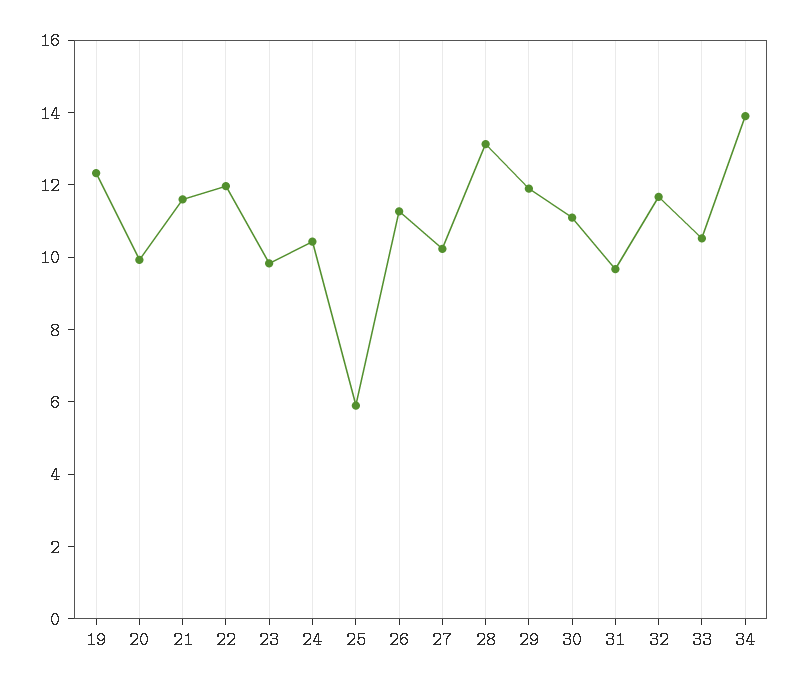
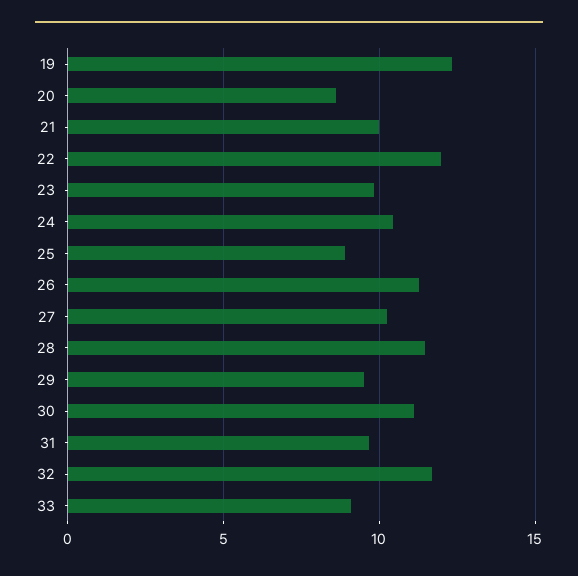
  {
    "19": 12.5,
-   "20": 10,
+   "20": 8.5,
-   "21": 11.5,
+   "21": 10,
    "22": 12,
    "23": 10,
    "24": 10.5,
-   "25": 6,
+   "25": 9,
    "26": 11.5,
    "27": 10,
-   "28": 13,
+   "28": 11.5,
-   "29": 12,
+   "29": 9.5,
    "30": 11,
    "31": 9.5,
    "32": 11.5,
-   "33": 10.5,
+   "33": 9
-   "34": 14
  }

